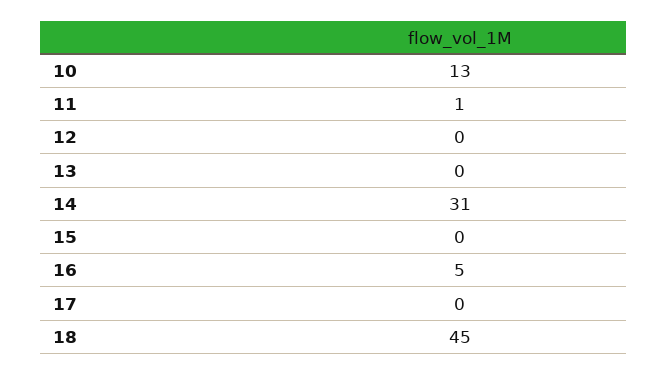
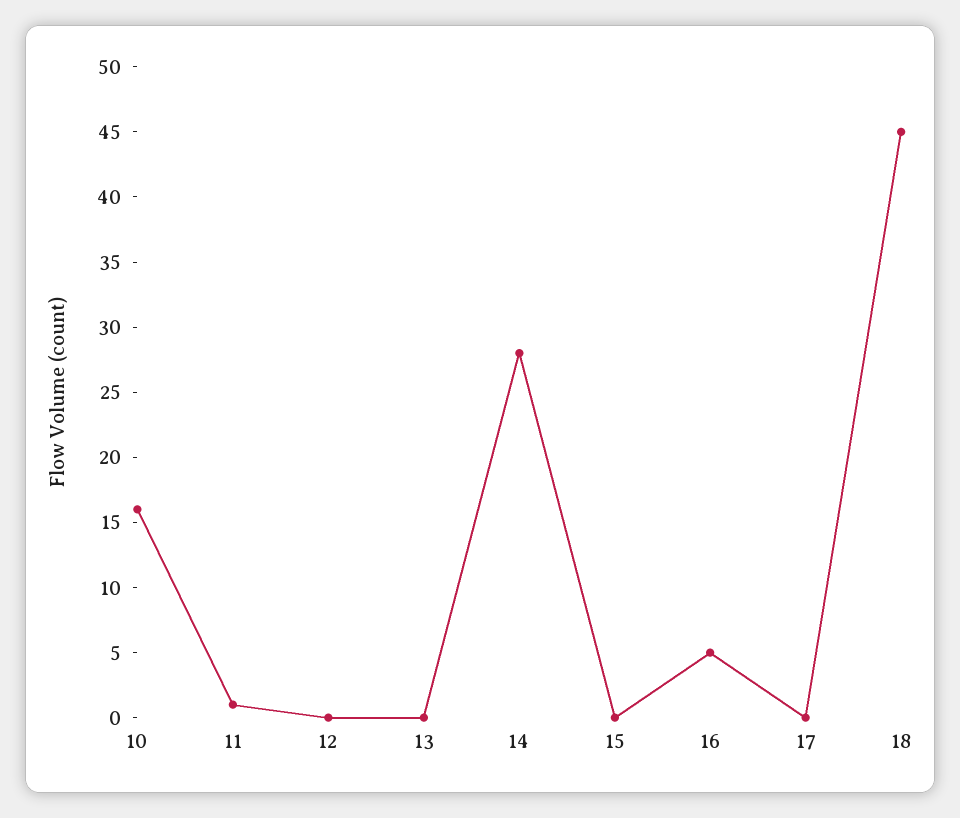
  {
-   "10": 13,
+   "10": 16,
    "11": 1,
    "12": 0,
    "13": 0,
-   "14": 31,
+   "14": 28,
    "15": 0,
    "16": 5,
    "17": 0,
    "18": 45
  }

